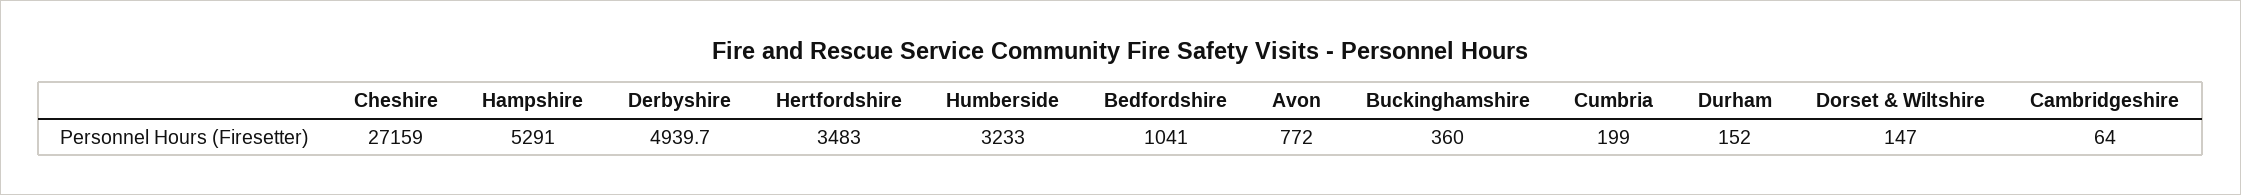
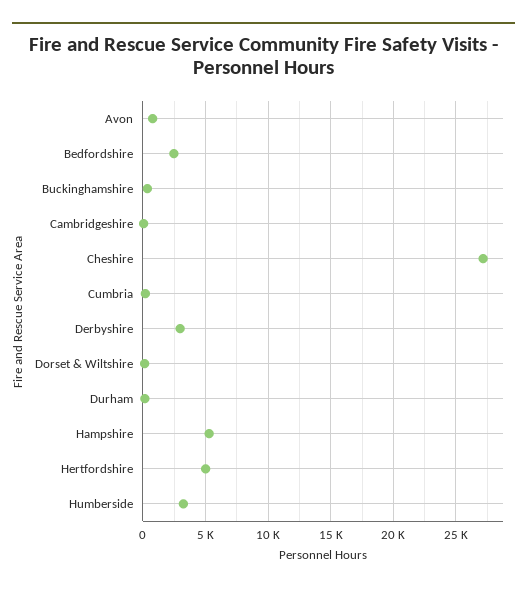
  {
    "Cheshire": 27159,
    "Hampshire": 5291,
-   "Derbyshire": 4939.7,
+   "Derbyshire": 3000,
-   "Hertfordshire": 3483,
+   "Hertfordshire": 5000,
    "Humberside": 3233,
-   "Bedfordshire": 1041,
+   "Bedfordshire": 2500,
    "Avon": 772,
    "Buckinghamshire": 360,
    "Cumbria": 199,
    "Durham": 152,
    "Dorset & Wiltshire": 147,
    "Cambridgeshire": 64
  }

